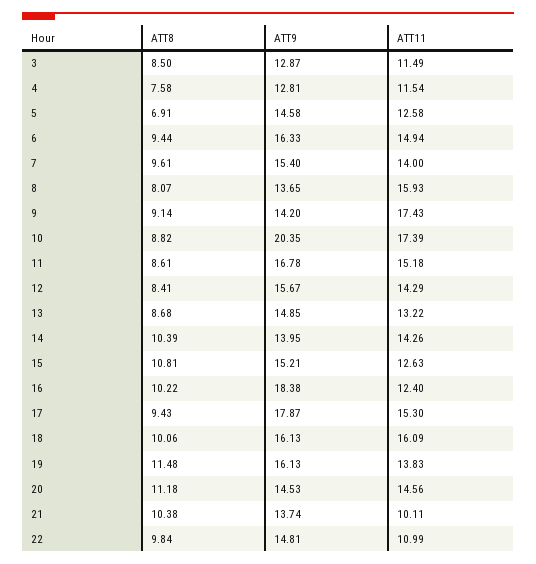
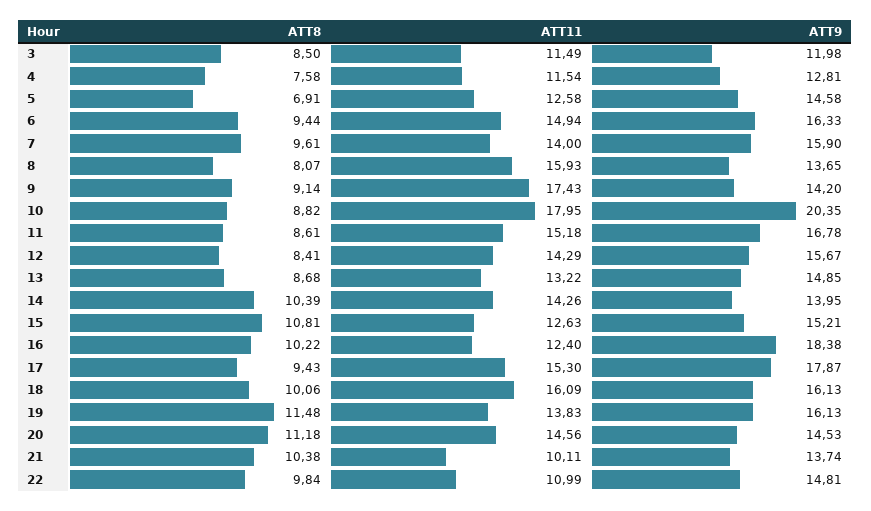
  {
    "ATT8": {
      "3": 8.5,
      "4": 7.58,
      "5": 6.91,
      "6": 9.44,
      "7": 9.61,
      "8": 8.07,
      "9": 9.14,
      "10": 8.82,
      "11": 8.61,
      "12": 8.41,
      "13": 8.68,
      "14": 10.39,
      "15": 10.81,
      "16": 10.22,
      "17": 9.43,
      "18": 10.06,
      "19": 11.48,
      "20": 11.18,
      "21": 10.38,
      "22": 9.84
    },
    "ATT9": {
-     "3": 12.87,
+     "3": 11.98,
      "4": 12.81,
      "5": 14.58,
      "6": 16.33,
-     "7": 15.4,
+     "7": 15.9,
      "8": 13.65,
      "9": 14.2,
      "10": 20.35,
      "11": 16.78,
      "12": 15.67,
      "13": 14.85,
      "14": 13.95,
      "15": 15.21,
      "16": 18.38,
      "17": 17.87,
      "18": 16.13,
      "19": 16.13,
      "20": 14.53,
      "21": 13.74,
      "22": 14.81
    },
    "ATT11": {
      "3": 11.49,
      "4": 11.54,
      "5": 12.58,
      "6": 14.94,
      "7": 14,
      "8": 15.93,
      "9": 17.43,
-     "10": 17.39,
+     "10": 17.95,
      "11": 15.18,
      "12": 14.29,
      "13": 13.22,
      "14": 14.26,
      "15": 12.63,
      "16": 12.4,
      "17": 15.3,
      "18": 16.09,
      "19": 13.83,
      "20": 14.56,
      "21": 10.11,
      "22": 10.99
    }
  }

